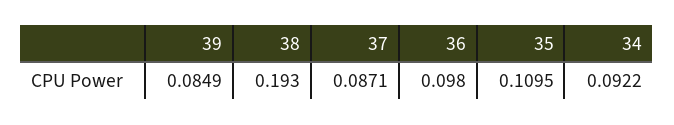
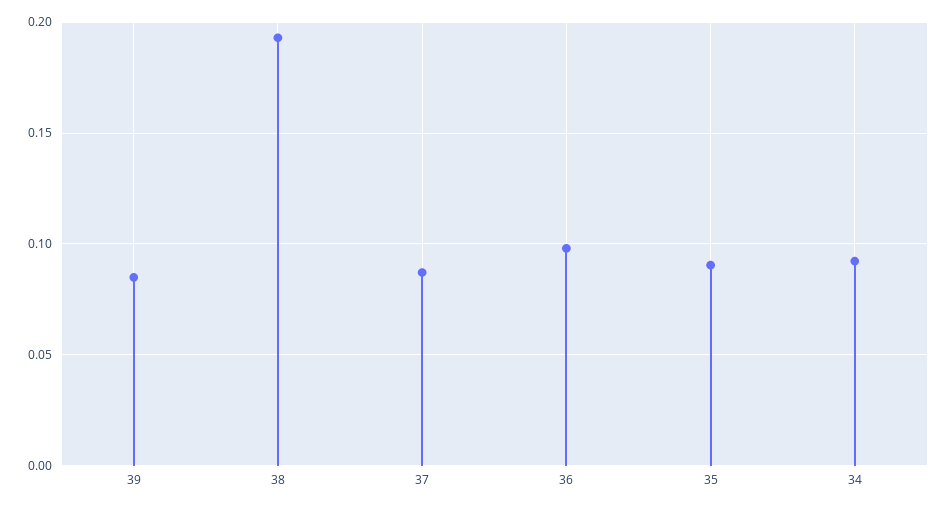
  {
    "39": 0.0849,
    "38": 0.193,
    "37": 0.0871,
    "36": 0.098,
-   "35": 0.1095,
+   "35": 0.09,
    "34": 0.0922
  }

